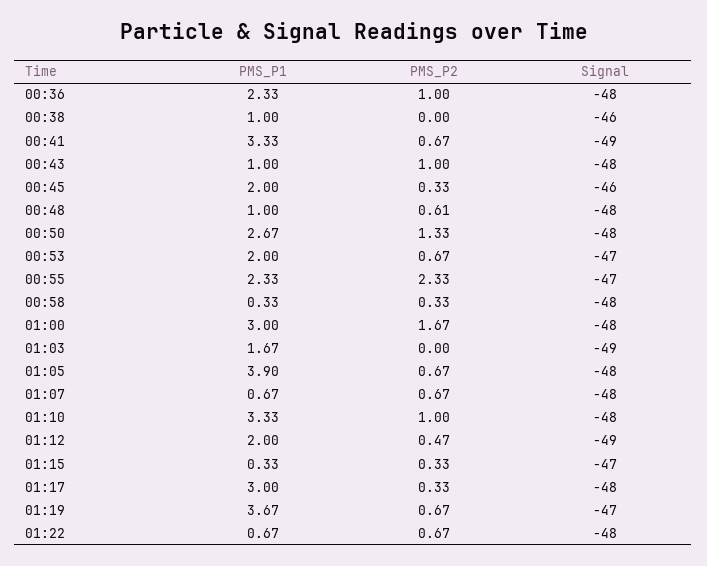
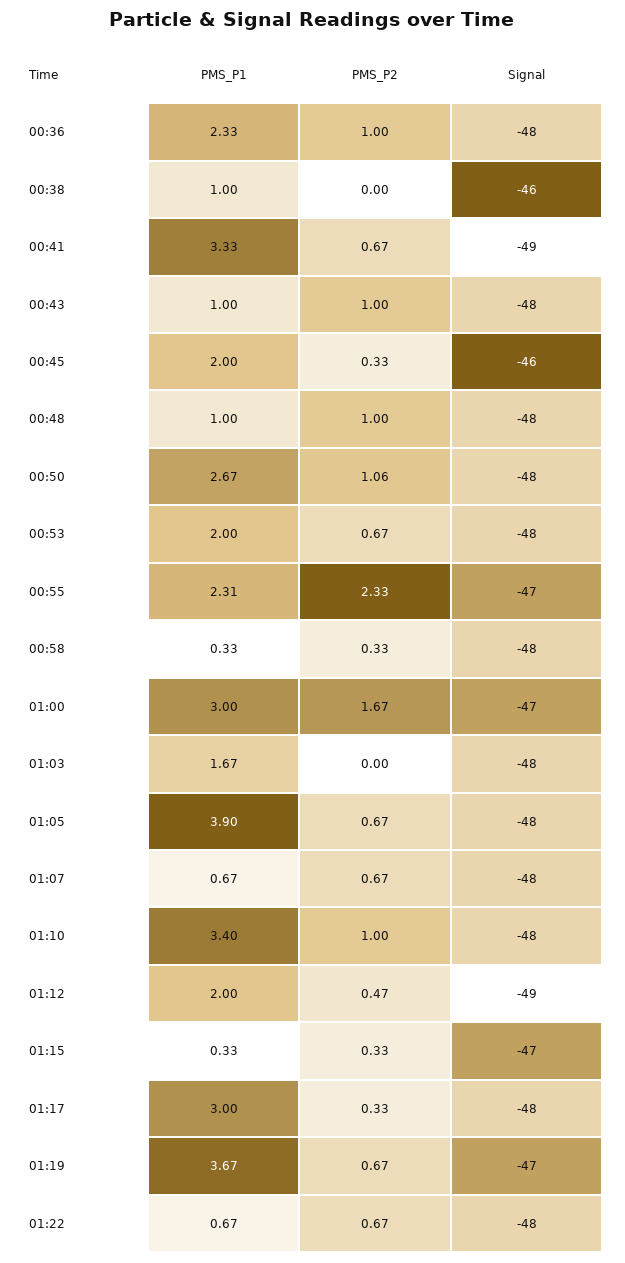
  {
    "PMS_P1": {
      "00:36": 2.33,
      "00:38": 1,
      "00:41": 3.33,
      "00:43": 1,
      "00:45": 2,
      "00:48": 1,
      "00:50": 2.67,
      "00:53": 2,
-     "00:55": 2.33,
+     "00:55": 2.31,
      "00:58": 0.33,
      "01:00": 3,
      "01:03": 1.67,
      "01:05": 3.9,
      "01:07": 0.67,
-     "01:10": 3.33,
+     "01:10": 3.4,
      "01:12": 2,
      "01:15": 0.33,
      "01:17": 3,
      "01:19": 3.67,
      "01:22": 0.67
    },
    "PMS_P2": {
      "00:36": 1,
      "00:38": 0,
      "00:41": 0.67,
      "00:43": 1,
      "00:45": 0.33,
-     "00:48": 0.61,
+     "00:48": 1,
-     "00:50": 1.33,
+     "00:50": 1.06,
      "00:53": 0.67,
      "00:55": 2.33,
      "00:58": 0.33,
      "01:00": 1.67,
      "01:03": 0,
      "01:05": 0.67,
      "01:07": 0.67,
      "01:10": 1,
      "01:12": 0.47,
      "01:15": 0.33,
      "01:17": 0.33,
      "01:19": 0.67,
      "01:22": 0.67
    },
    "Signal": {
      "00:36": -48,
      "00:38": -46,
      "00:41": -49,
      "00:43": -48,
      "00:45": -46,
      "00:48": -48,
      "00:50": -48,
-     "00:53": -47,
+     "00:53": -48,
      "00:55": -47,
      "00:58": -48,
-     "01:00": -48,
+     "01:00": -47,
-     "01:03": -49,
+     "01:03": -48,
      "01:05": -48,
      "01:07": -48,
      "01:10": -48,
      "01:12": -49,
      "01:15": -47,
      "01:17": -48,
      "01:19": -47,
      "01:22": -48
    }
  }

